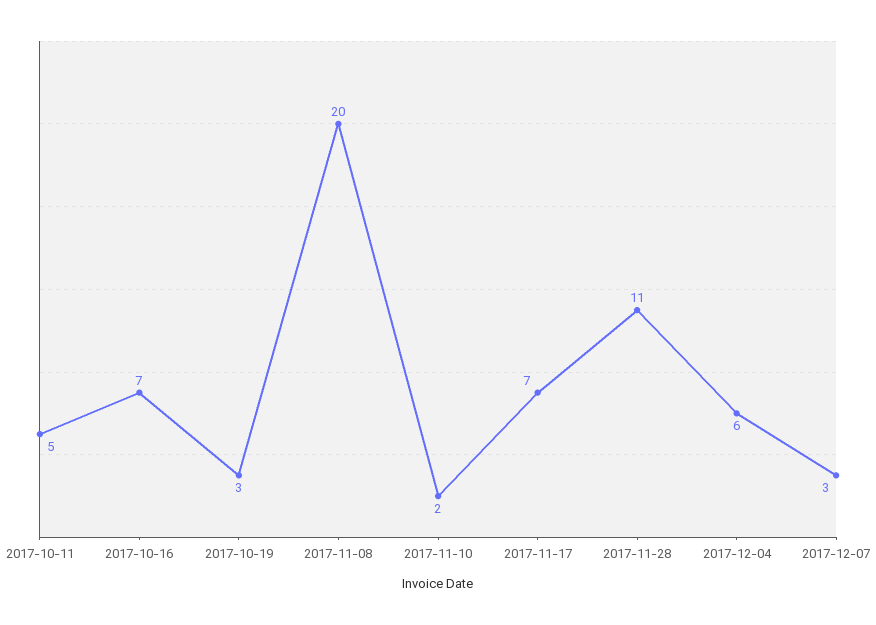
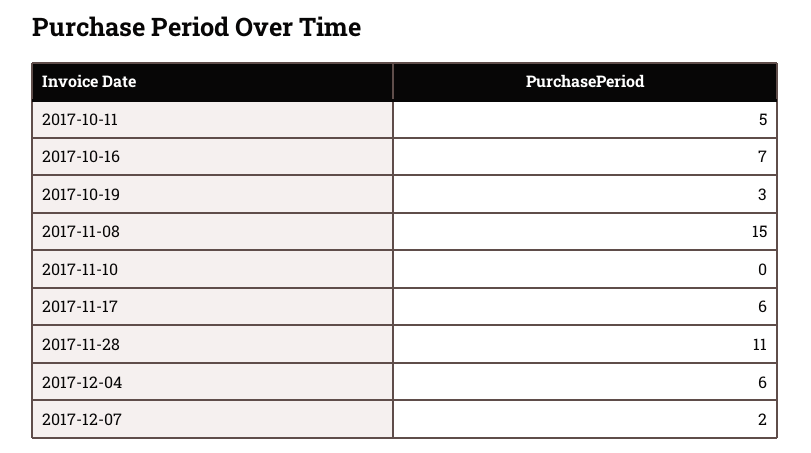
  {
    "2017-10-11": 5,
    "2017-10-16": 7,
    "2017-10-19": 3,
-   "2017-11-08": 20,
+   "2017-11-08": 15,
-   "2017-11-10": 2,
+   "2017-11-10": 0,
-   "2017-11-17": 7,
+   "2017-11-17": 6,
    "2017-11-28": 11,
    "2017-12-04": 6,
-   "2017-12-07": 3
+   "2017-12-07": 2
  }

